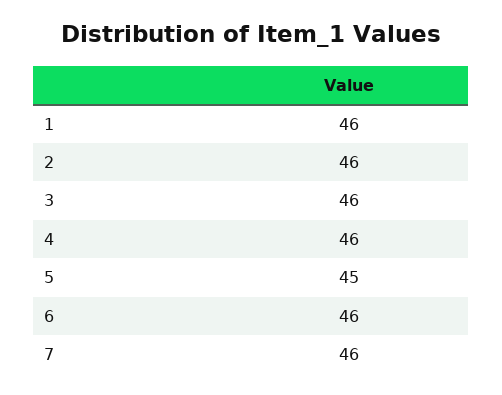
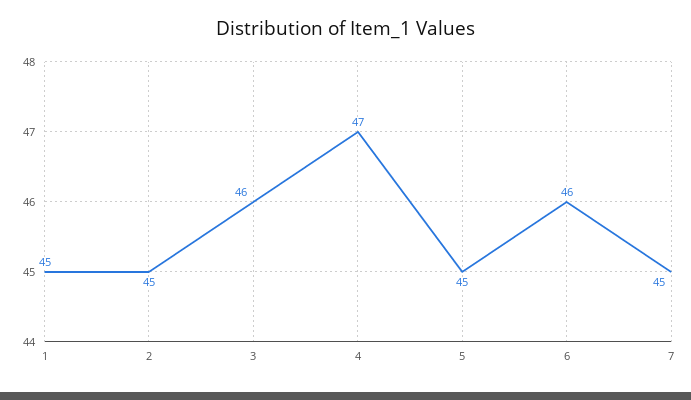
  {
-   "1": 46,
+   "1": 45,
-   "2": 46,
+   "2": 45,
    "3": 46,
-   "4": 46,
+   "4": 47,
    "5": 45,
    "6": 46,
-   "7": 46
+   "7": 45
  }

